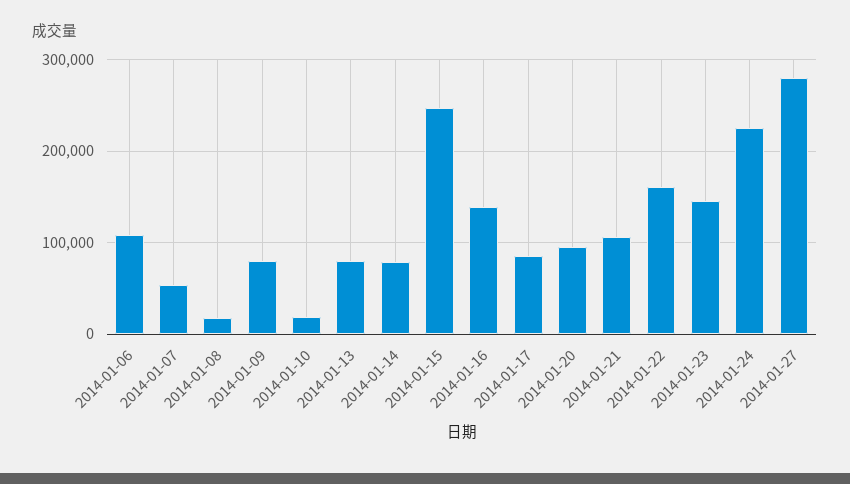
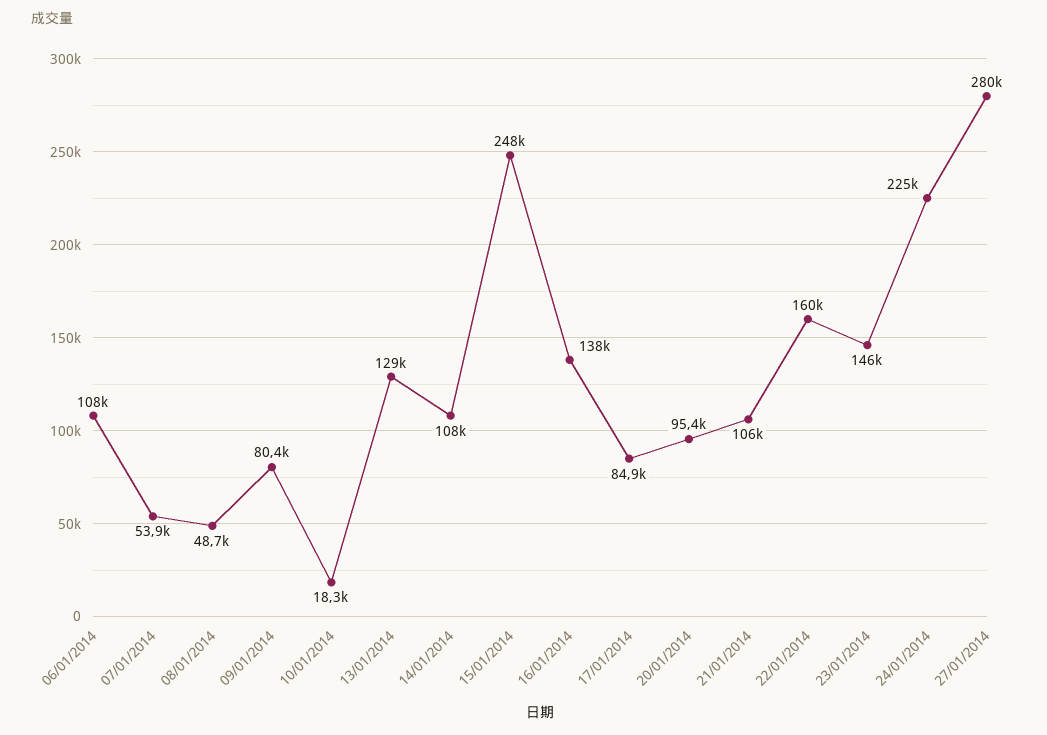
  {
    "2014-01-06": 108000,
    "2014-01-07": 53900,
-   "2014-01-08": 20000,
+   "2014-01-08": 48700,
    "2014-01-09": 80400,
    "2014-01-10": 18300,
-   "2014-01-13": 80000,
+   "2014-01-13": 129000,
-   "2014-01-14": 80000,
+   "2014-01-14": 108000,
    "2014-01-15": 248000,
    "2014-01-16": 138000,
    "2014-01-17": 84900,
    "2014-01-20": 95400,
    "2014-01-21": 106000,
    "2014-01-22": 160000,
    "2014-01-23": 146000,
    "2014-01-24": 225000,
    "2014-01-27": 280000
  }

